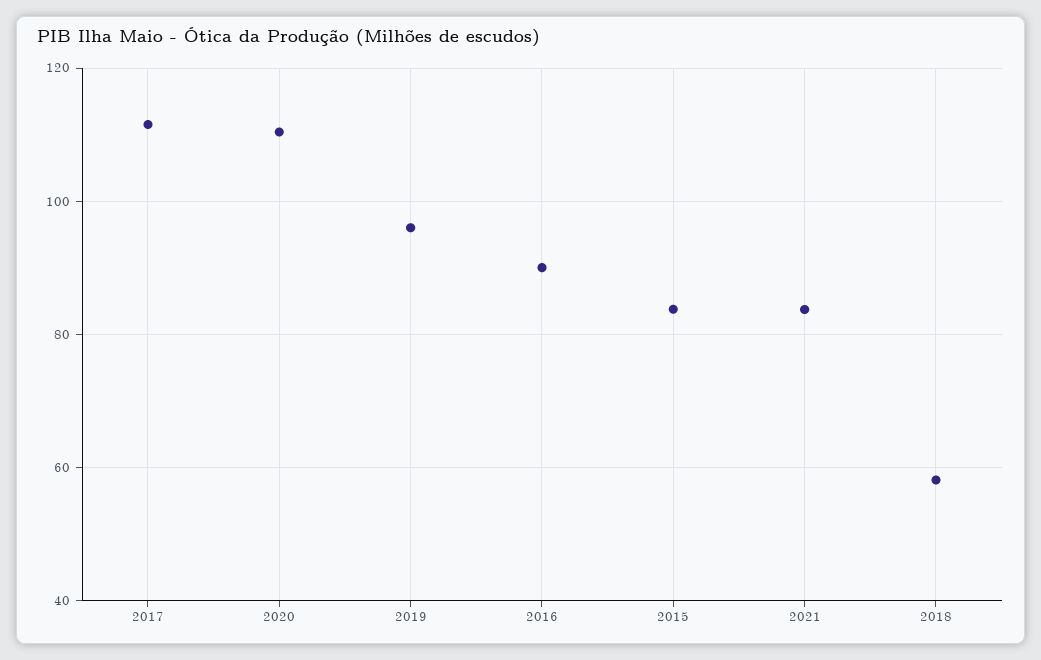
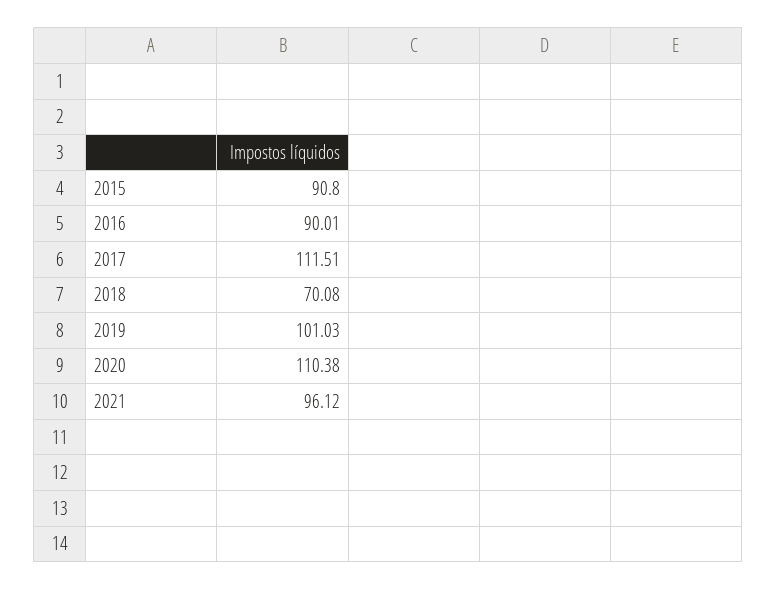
  {
    "2017": 111.51,
    "2020": 110.38,
-   "2019": 96,
+   "2019": 101.03,
    "2016": 90.01,
-   "2015": 84,
+   "2015": 90.8,
-   "2021": 84,
+   "2021": 96.12,
-   "2018": 58
+   "2018": 70.08
  }

